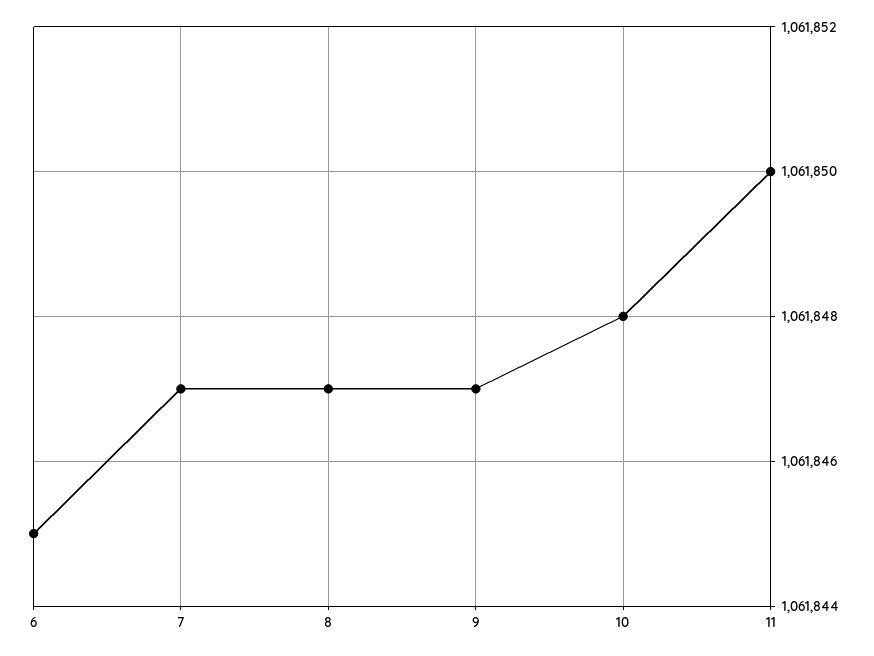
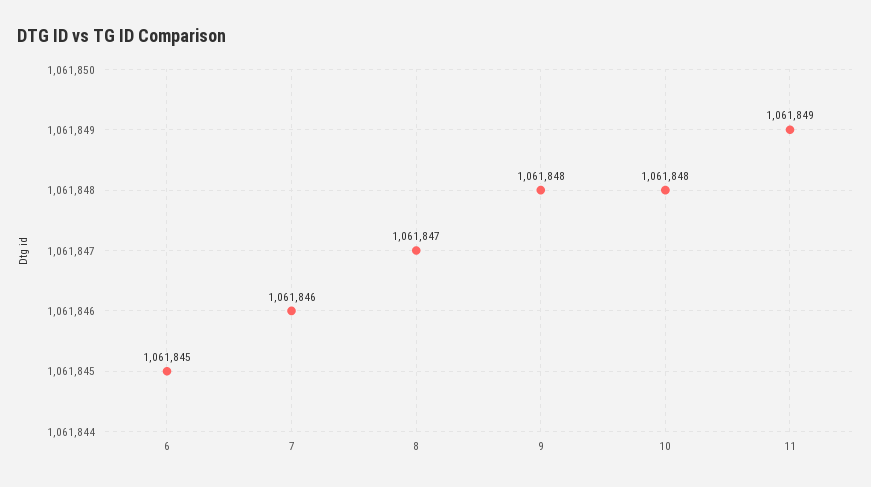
  {
    "6": 1061845,
-   "7": 1061847,
+   "7": 1061846,
    "8": 1061847,
-   "9": 1061847,
+   "9": 1061848,
    "10": 1061848,
-   "11": 1061850
+   "11": 1061849
  }

